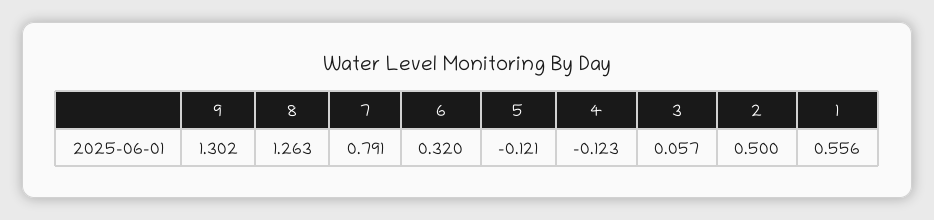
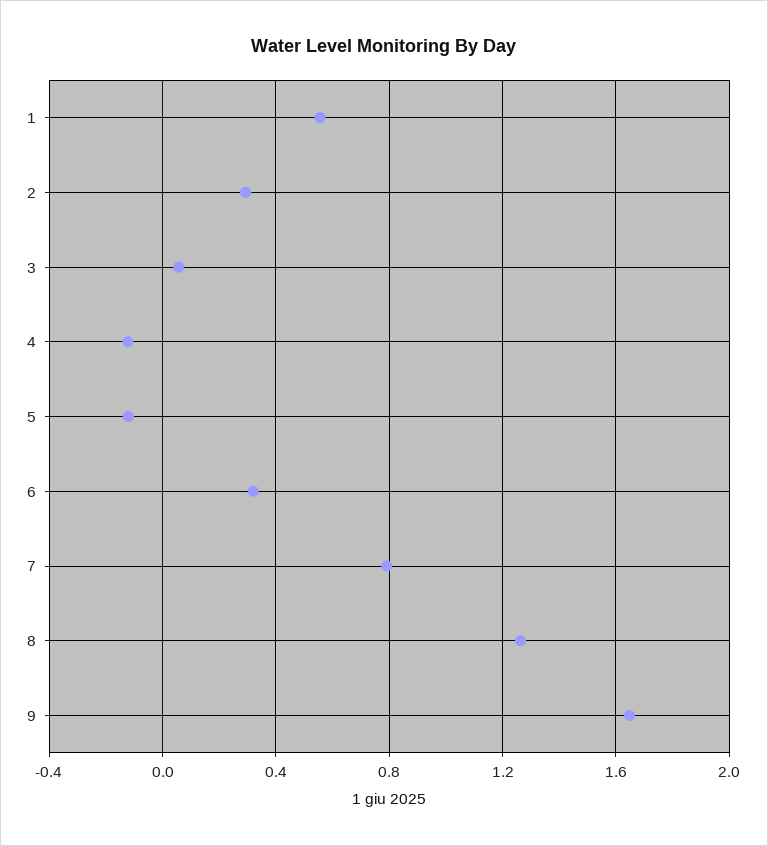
  {
-   "9": 1.302,
+   "9": 1.65,
    "8": 1.263,
    "7": 0.791,
    "6": 0.32,
    "5": -0.121,
    "4": -0.123,
    "3": 0.057,
-   "2": 0.5,
+   "2": 0.3,
    "1": 0.556
  }

